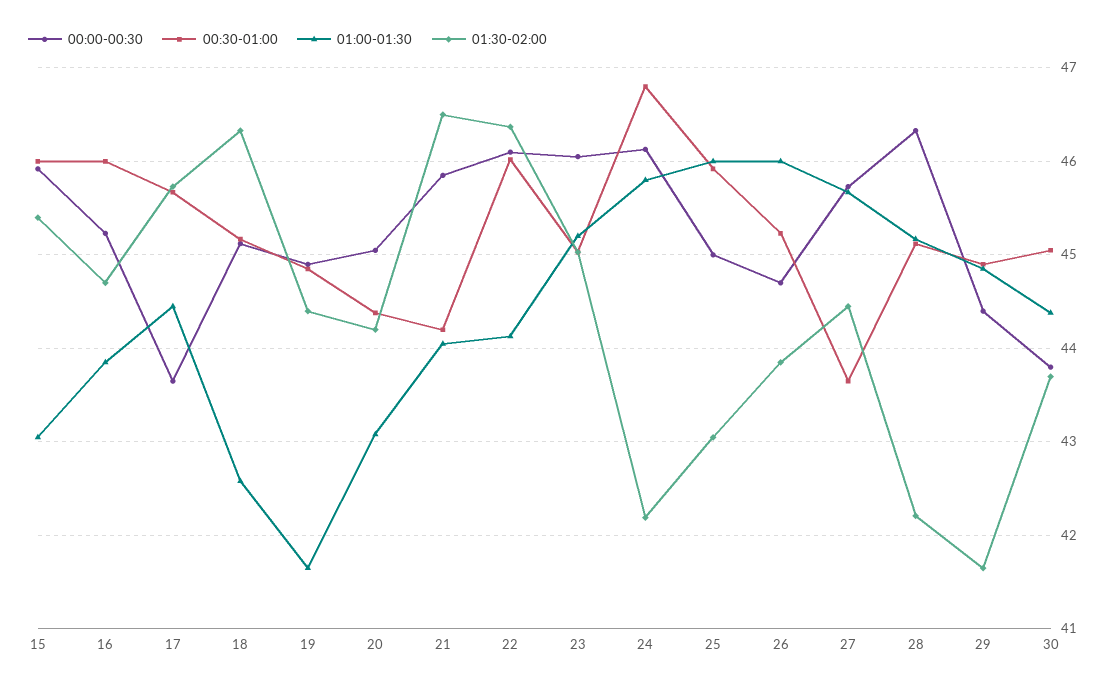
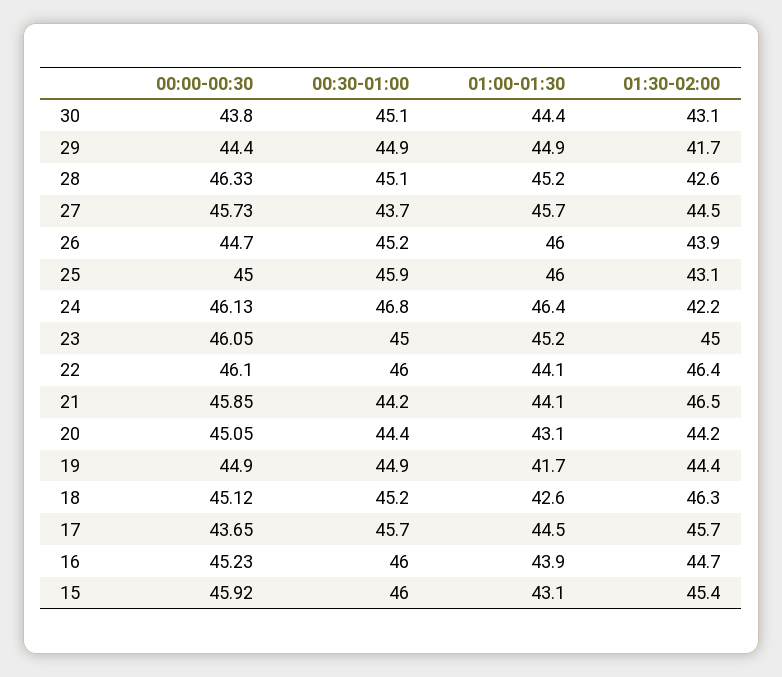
  {
    "00:00-00:30": {
      "15": 45.92,
      "16": 45.23,
      "17": 43.65,
      "18": 45.12,
      "19": 44.9,
      "20": 45.05,
      "21": 45.85,
      "22": 46.1,
      "23": 46.05,
      "24": 46.13,
      "25": 45,
      "26": 44.7,
      "27": 45.73,
      "28": 46.33,
      "29": 44.4,
      "30": 43.8
    },
    "00:30-01:00": {
      "15": 46,
      "16": 46,
      "17": 45.7,
      "18": 45.2,
      "19": 44.9,
      "20": 44.4,
      "21": 44.2,
      "22": 46,
      "23": 45,
      "24": 46.8,
      "25": 45.9,
      "26": 45.2,
      "27": 43.7,
      "28": 45.1,
      "29": 44.9,
      "30": 45.1
    },
    "01:00-01:30": {
      "15": 43.1,
      "16": 43.9,
      "17": 44.5,
      "18": 42.6,
      "19": 41.7,
      "20": 43.1,
      "21": 44.1,
      "22": 44.1,
      "23": 45.2,
-     "24": 45.8,
+     "24": 46.4,
      "25": 46,
      "26": 46,
      "27": 45.7,
      "28": 45.2,
      "29": 44.9,
      "30": 44.4
    },
    "01:30-02:00": {
      "15": 45.4,
      "16": 44.7,
      "17": 45.7,
      "18": 46.3,
      "19": 44.4,
      "20": 44.2,
      "21": 46.5,
      "22": 46.4,
      "23": 45,
      "24": 42.2,
      "25": 43.1,
      "26": 43.9,
      "27": 44.5,
-     "28": 42.2,
+     "28": 42.6,
      "29": 41.7,
-     "30": 43.7
+     "30": 43.1
    }
  }

